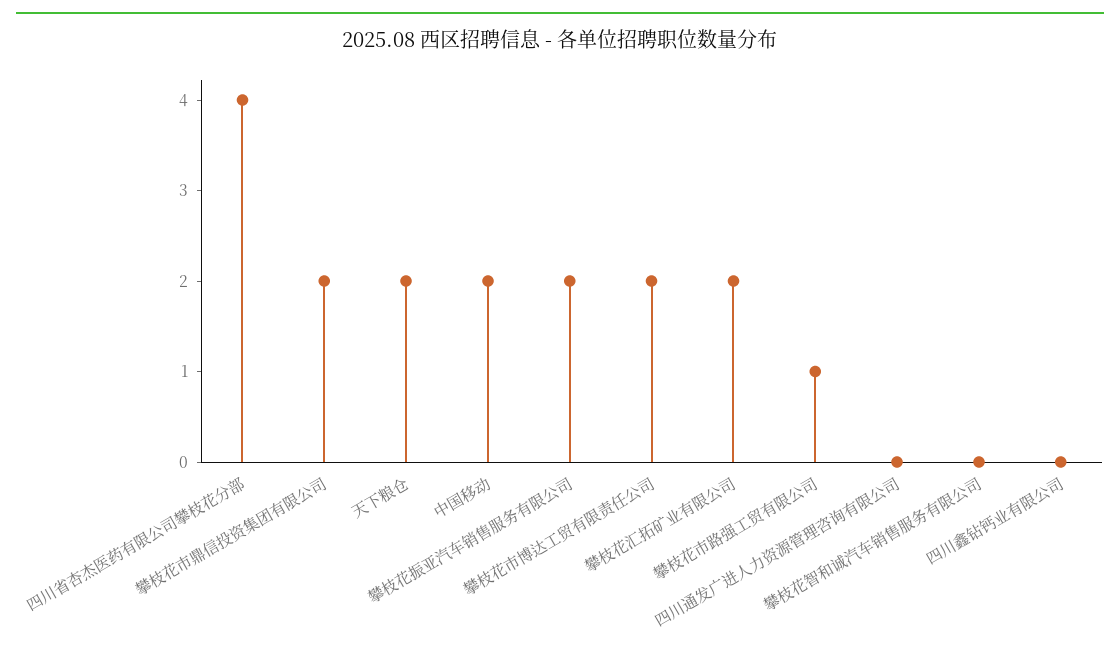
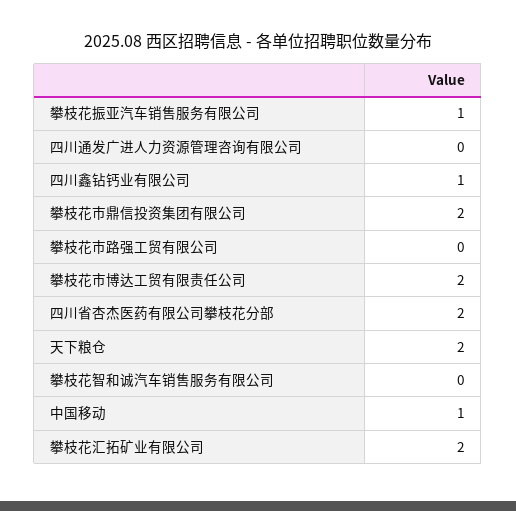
  {
-   "四川省杏杰医药有限公司攀枝花分部": 4,
+   "四川省杏杰医药有限公司攀枝花分部": 2,
    "攀枝花市鼎信投资集团有限公司": 2,
    "天下粮仓": 2,
-   "中国移动": 2,
+   "中国移动": 1,
-   "攀枝花振亚汽车销售服务有限公司": 2,
+   "攀枝花振亚汽车销售服务有限公司": 1,
    "攀枝花市博达工贸有限责任公司": 2,
    "攀枝花汇拓矿业有限公司": 2,
-   "攀枝花市路强工贸有限公司": 1,
+   "攀枝花市路强工贸有限公司": 0,
    "四川通发广进人力资源管理咨询有限公司": 0,
    "攀枝花智和诚汽车销售服务有限公司": 0,
-   "四川鑫钻钙业有限公司": 0
+   "四川鑫钻钙业有限公司": 1
  }

